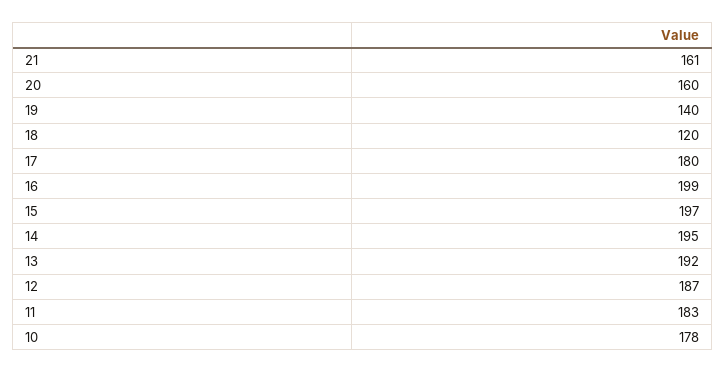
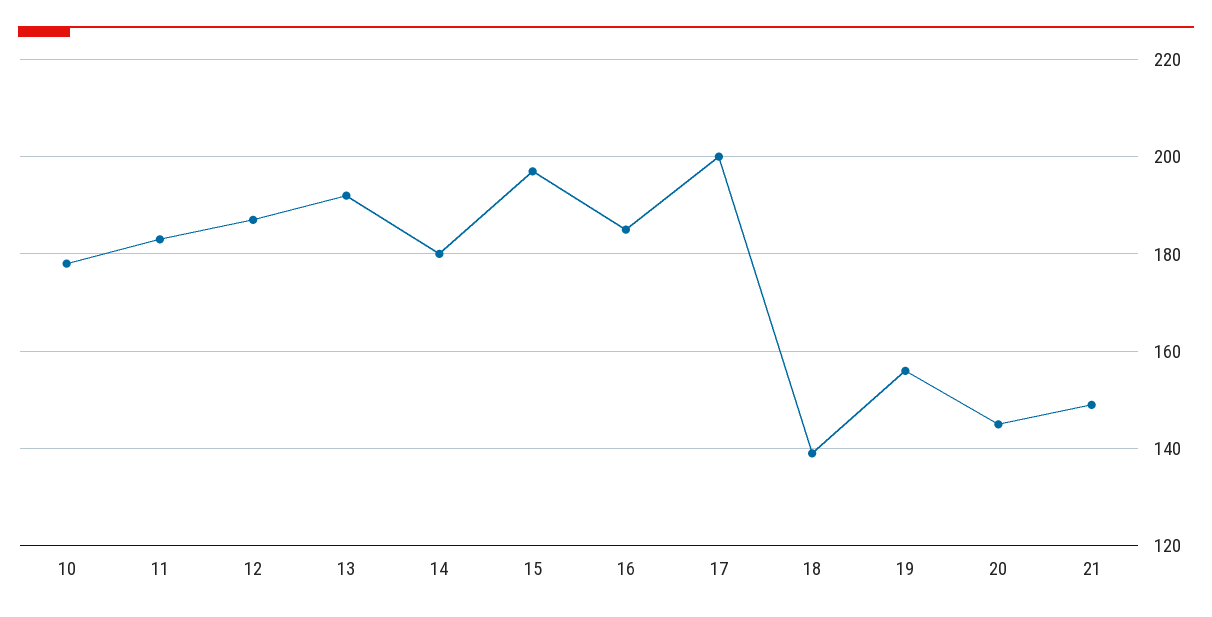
  {
-   "21": 161,
+   "21": 150,
-   "20": 160,
+   "20": 145,
-   "19": 140,
+   "19": 155,
-   "18": 120,
+   "18": 140,
-   "17": 180,
+   "17": 200,
-   "16": 199,
+   "16": 185,
    "15": 197,
-   "14": 195,
+   "14": 180,
    "13": 192,
    "12": 187,
    "11": 183,
    "10": 178
  }

